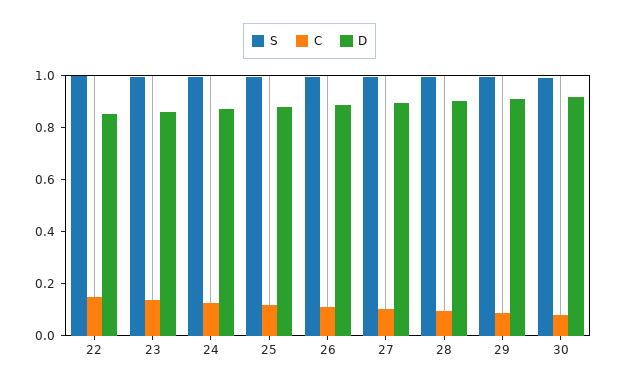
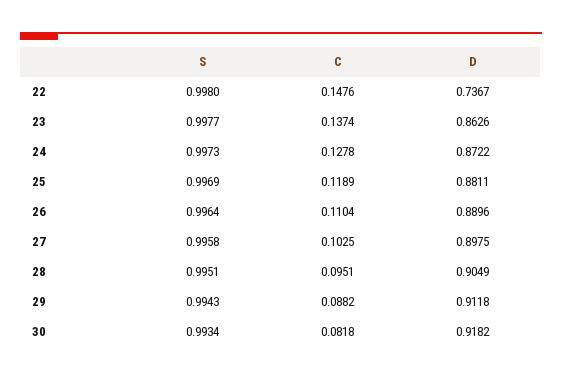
  {
    "S": {
      "22": 0.998,
      "23": 0.9977,
      "24": 0.9973,
      "25": 0.9969,
      "26": 0.9964,
      "27": 0.9958,
      "28": 0.9951,
      "29": 0.9943,
      "30": 0.9934
    },
    "C": {
      "22": 0.1476,
      "23": 0.1374,
      "24": 0.1278,
      "25": 0.1189,
      "26": 0.1104,
      "27": 0.1025,
      "28": 0.0951,
      "29": 0.0882,
      "30": 0.0818
    },
    "D": {
-     "22": 0.85,
+     "22": 0.7367,
      "23": 0.8626,
      "24": 0.8722,
      "25": 0.8811,
      "26": 0.8896,
      "27": 0.8975,
      "28": 0.9049,
      "29": 0.9118,
      "30": 0.9182
    }
  }

